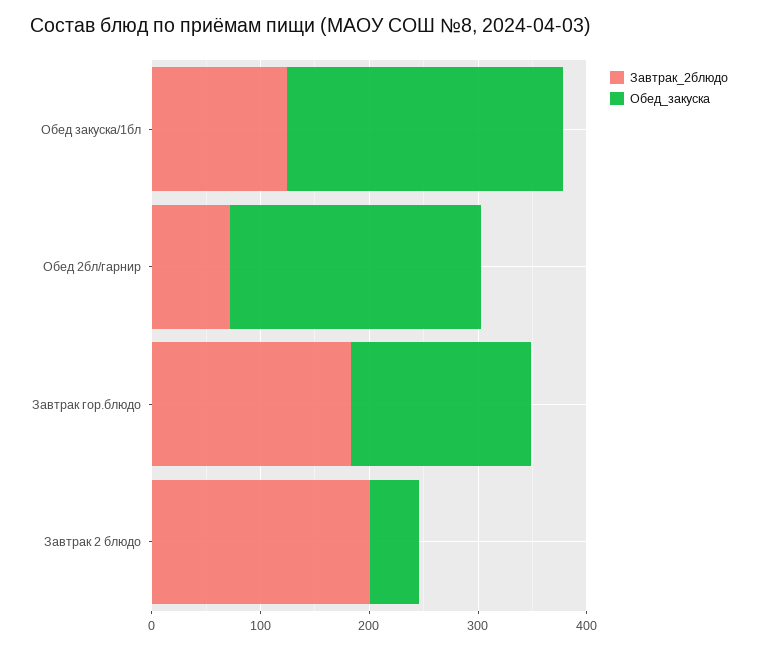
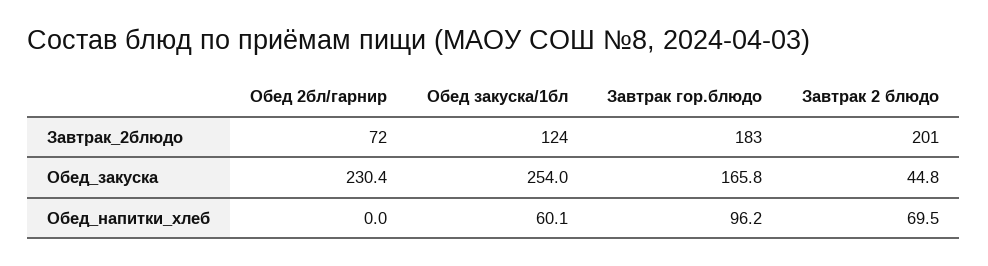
  {
    "Завтрак_2блюдо": {
      "Обед закуска/1бл": 124,
      "Обед 2бл/гарнир": 72,
      "Завтрак гор.блюдо": 183,
      "Завтрак 2 блюдо": 201
    },
    "Обед_закуска": {
      "Обед закуска/1бл": 254,
      "Обед 2бл/гарнир": 230.4,
      "Завтрак гор.блюдо": 165.8,
      "Завтрак 2 блюдо": 44.8
-   }
+   },
+   "Обед_напитки_хлеб": {
+     "Обед 2бл/гарнир": 0,
+     "Обед закуска/1бл": 60.1,
+     "Завтрак гор.блюдо": 96.2,
+     "Завтрак 2 блюдо": 69.5
+   }
  }

